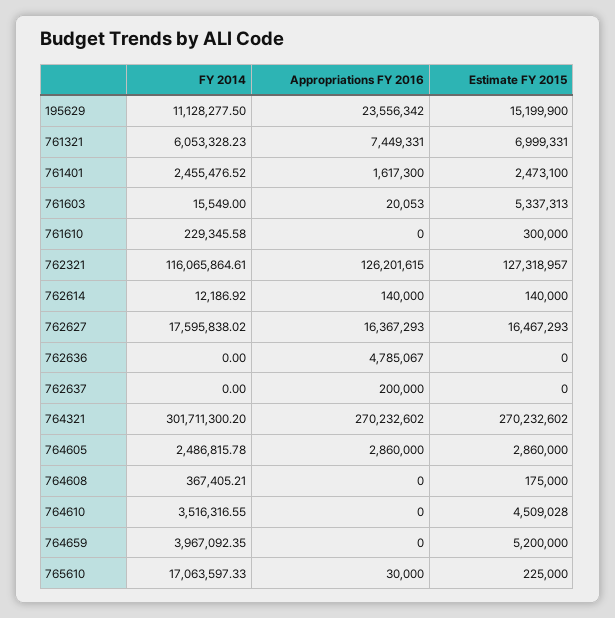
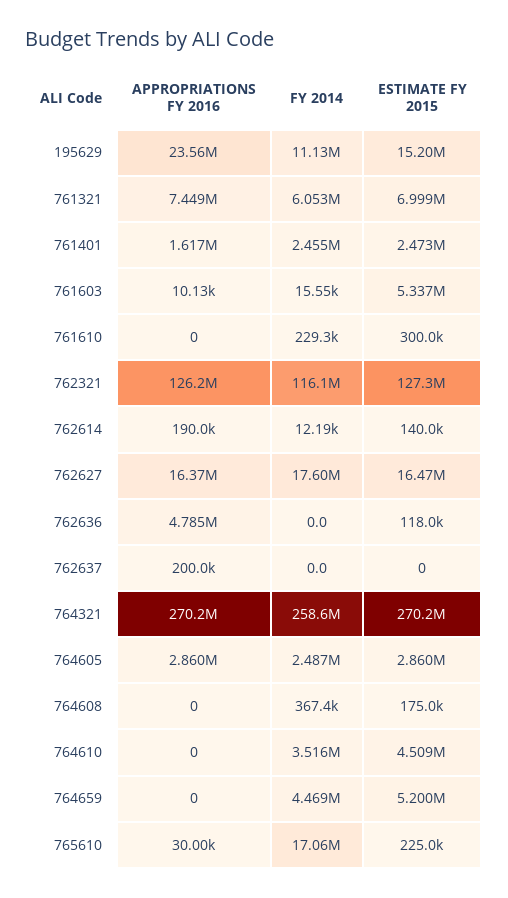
  {
    "FY 2014": {
      "195629": 11128277.5,
      "761321": 6053328.23,
      "761401": 2455476.52,
      "761603": 15549,
      "761610": 229345.58,
      "762321": 116065864.61,
      "762614": 12186.92,
      "762627": 17595838.02,
      "762636": 0,
      "762637": 0,
-     "764321": 301711300.2,
+     "764321": 258600000,
      "764605": 2486815.78,
      "764608": 367405.21,
      "764610": 3516316.55,
-     "764659": 3967092.35,
+     "764659": 4469000,
      "765610": 17063597.33
    },
    "Appropriations FY 2016": {
      "195629": 23556342,
      "761321": 7449331,
      "761401": 1617300,
-     "761603": 20053,
+     "761603": 10130,
      "761610": 0,
      "762321": 126201615,
-     "762614": 140000,
+     "762614": 190000,
      "762627": 16367293,
      "762636": 4785067,
      "762637": 200000,
      "764321": 270232602,
      "764605": 2860000,
      "764608": 0,
      "764610": 0,
      "764659": 0,
      "765610": 30000
    },
    "Estimate FY 2015": {
      "195629": 15199900,
      "761321": 6999331,
      "761401": 2473100,
      "761603": 5337313,
      "761610": 300000,
      "762321": 127318957,
      "762614": 140000,
      "762627": 16467293,
-     "762636": 0,
+     "762636": 118000,
      "762637": 0,
      "764321": 270232602,
      "764605": 2860000,
      "764608": 175000,
      "764610": 4509028,
      "764659": 5200000,
      "765610": 225000
    }
  }

